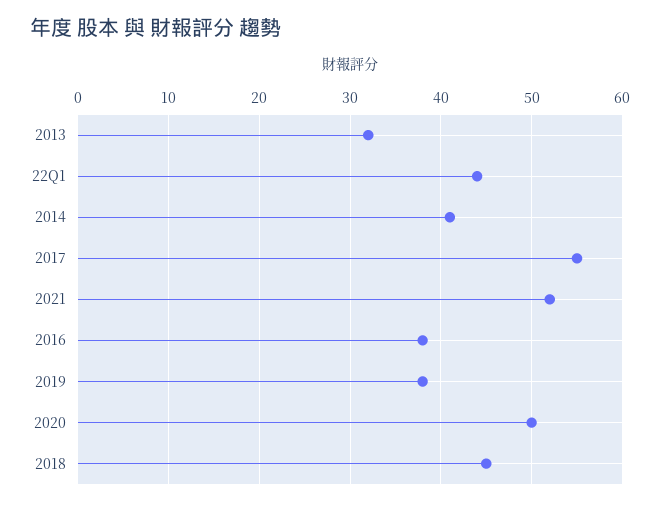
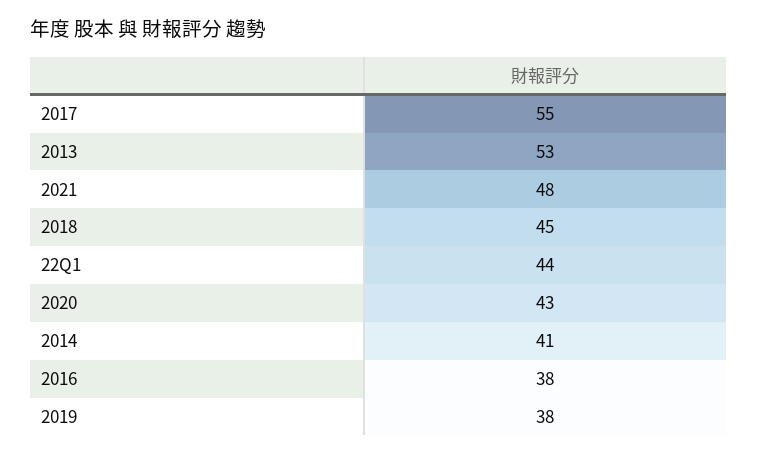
  {
-   "2013": 32,
+   "2013": 53,
    "22Q1": 44,
    "2014": 41,
    "2017": 55,
-   "2021": 52,
+   "2021": 48,
    "2016": 38,
    "2019": 38,
-   "2020": 50,
+   "2020": 43,
    "2018": 45
  }

